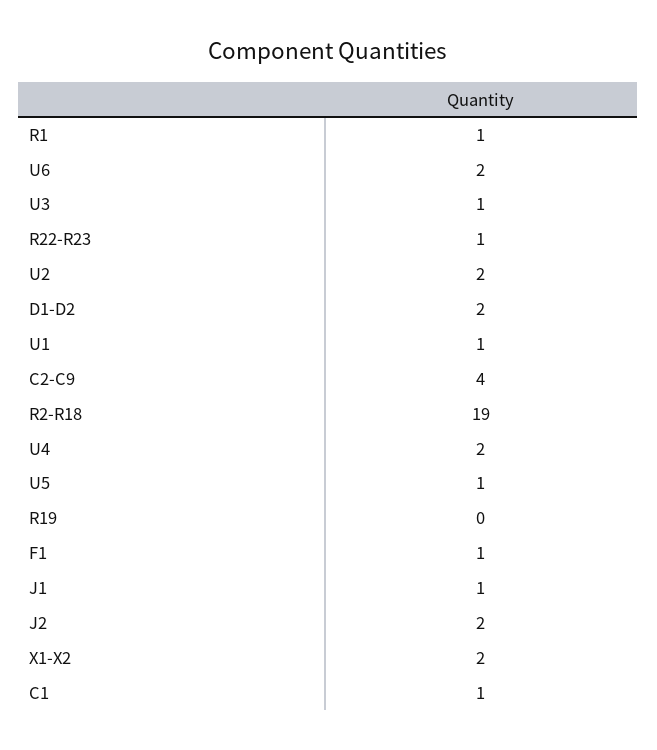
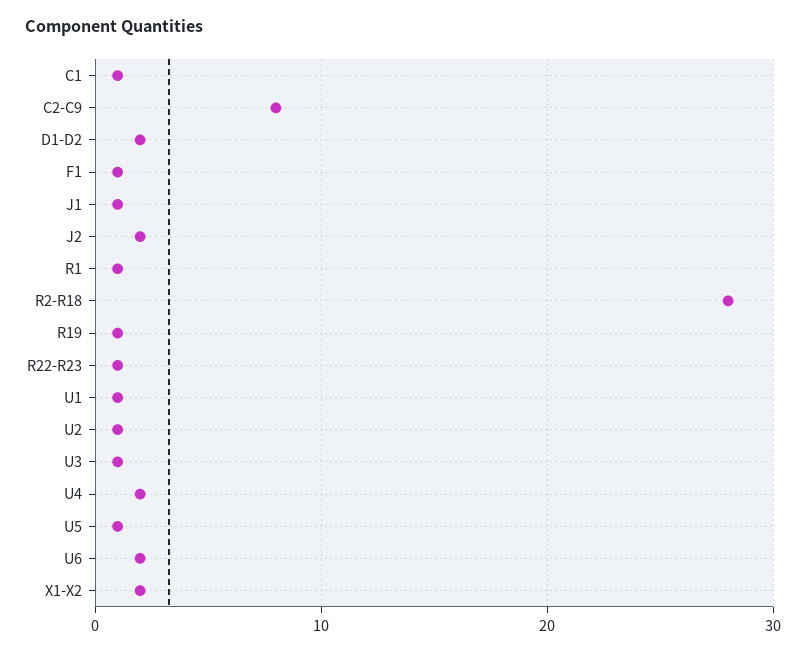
  {
    "R1": 1,
    "U6": 2,
    "U3": 1,
    "R22-R23": 1,
-   "U2": 2,
+   "U2": 1,
    "D1-D2": 2,
    "U1": 1,
-   "C2-C9": 4,
+   "C2-C9": 8,
-   "R2-R18": 19,
+   "R2-R18": 28,
    "U4": 2,
    "U5": 1,
-   "R19": 0,
+   "R19": 1,
    "F1": 1,
    "J1": 1,
    "J2": 2,
    "X1-X2": 2,
    "C1": 1
  }

